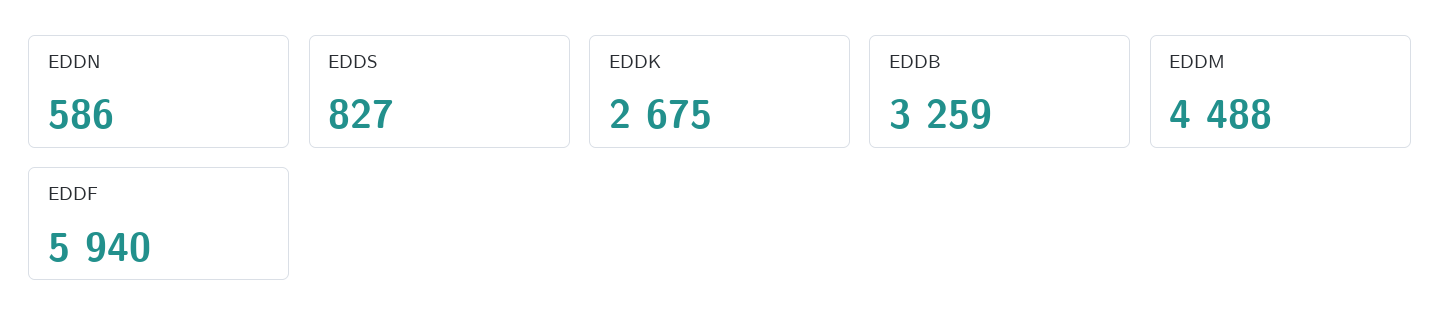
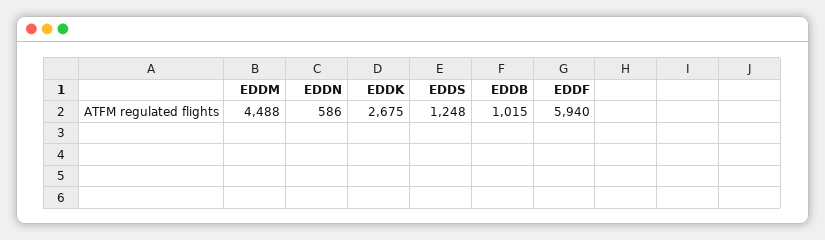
  {
    "EDDN": 586,
-   "EDDS": 827,
+   "EDDS": 1248,
    "EDDK": 2675,
-   "EDDB": 3259,
+   "EDDB": 1015,
    "EDDM": 4488,
    "EDDF": 5940
  }

